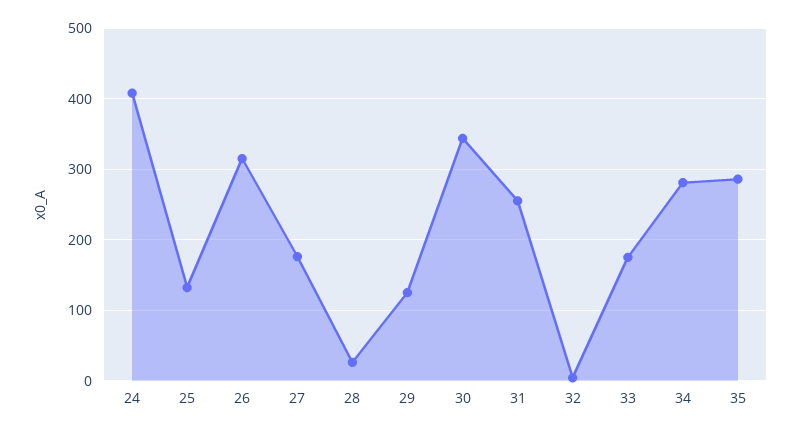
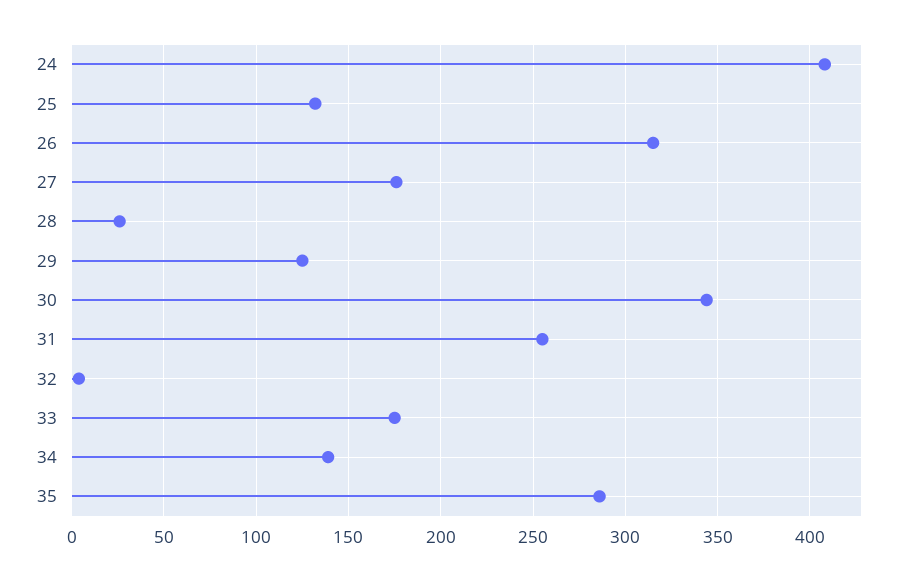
  {
    "24": 410,
    "25": 130,
    "26": 315,
    "27": 175,
    "28": 25,
    "29": 125,
    "30": 345,
    "31": 255,
    "32": 5,
    "33": 175,
-   "34": 280,
+   "34": 140,
    "35": 285
  }

